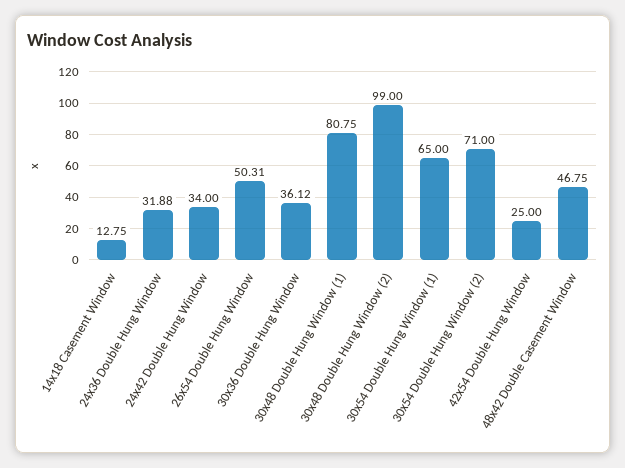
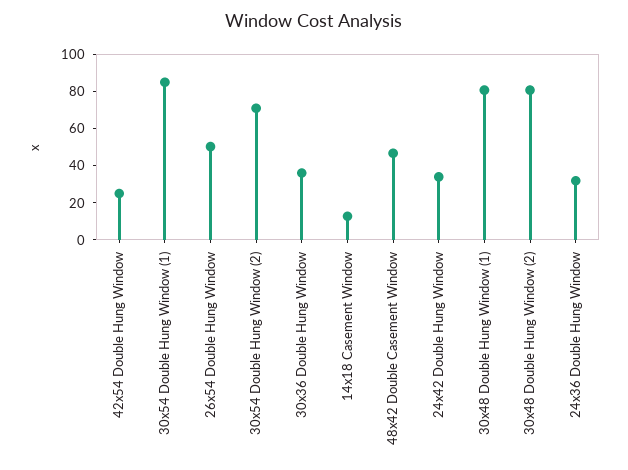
  {
    "14x18 Casement Window": 12.75,
    "24x36 Double Hung Window": 31.88,
    "24x42 Double Hung Window": 34,
    "26x54 Double Hung Window": 50.31,
    "30x36 Double Hung Window": 36.12,
    "30x48 Double Hung Window (1)": 80.75,
-   "30x48 Double Hung Window (2)": 99,
+   "30x48 Double Hung Window (2)": 80,
-   "30x54 Double Hung Window (1)": 65,
+   "30x54 Double Hung Window (1)": 85,
    "30x54 Double Hung Window (2)": 71,
    "42x54 Double Hung Window": 25,
    "48x42 Double Casement Window": 46.75
  }

